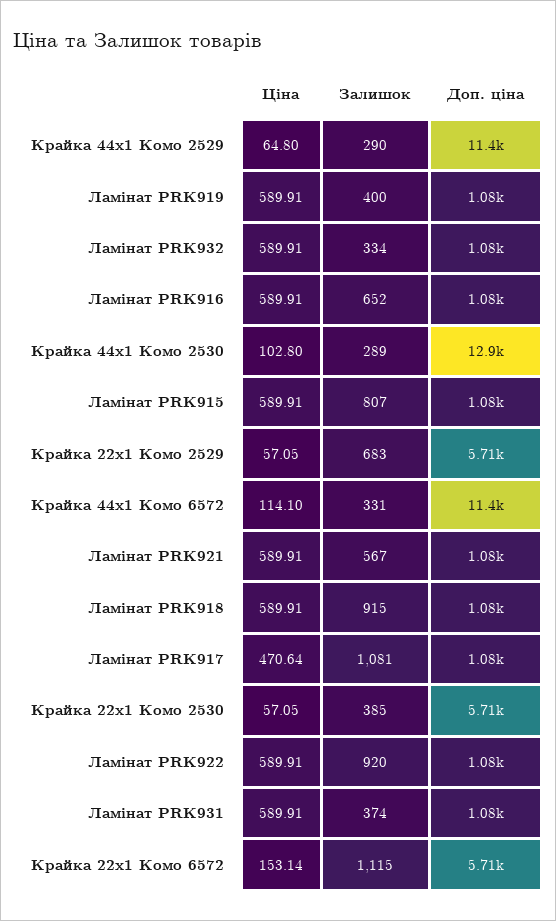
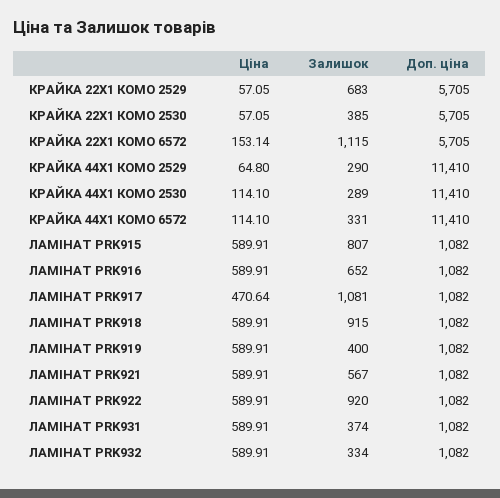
  {
    "Ціна": {
      "Крайка 44x1 Комо 2529": 64.8,
      "Ламінат PRK919": 589.91,
      "Ламінат PRK932": 589.91,
      "Ламінат PRK916": 589.91,
-     "Крайка 44x1 Комо 2530": 102.8,
+     "Крайка 44x1 Комо 2530": 114.1,
      "Ламінат PRK915": 589.91,
      "Крайка 22x1 Комо 2529": 57.05,
      "Крайка 44x1 Комо 6572": 114.1,
      "Ламінат PRK921": 589.91,
      "Ламінат PRK918": 589.91,
      "Ламінат PRK917": 470.64,
      "Крайка 22x1 Комо 2530": 57.05,
      "Ламінат PRK922": 589.91,
      "Ламінат PRK931": 589.91,
      "Крайка 22x1 Комо 6572": 153.14
    },
    "Залишок": {
      "Крайка 44x1 Комо 2529": 290,
      "Ламінат PRK919": 400,
      "Ламінат PRK932": 334,
      "Ламінат PRK916": 652,
      "Крайка 44x1 Комо 2530": 289,
      "Ламінат PRK915": 807,
      "Крайка 22x1 Комо 2529": 683,
      "Крайка 44x1 Комо 6572": 331,
      "Ламінат PRK921": 567,
      "Ламінат PRK918": 915,
      "Ламінат PRK917": 1081,
      "Крайка 22x1 Комо 2530": 385,
      "Ламінат PRK922": 920,
      "Ламінат PRK931": 374,
      "Крайка 22x1 Комо 6572": 1115
    },
    "Доп. ціна": {
      "Крайка 44x1 Комо 2529": 11410,
      "Ламінат PRK919": 1082,
      "Ламінат PRK932": 1082,
      "Ламінат PRK916": 1082,
-     "Крайка 44x1 Комо 2530": 12900,
+     "Крайка 44x1 Комо 2530": 11410,
      "Ламінат PRK915": 1082,
      "Крайка 22x1 Комо 2529": 5705,
      "Крайка 44x1 Комо 6572": 11410,
      "Ламінат PRK921": 1082,
      "Ламінат PRK918": 1082,
      "Ламінат PRK917": 1082,
      "Крайка 22x1 Комо 2530": 5705,
      "Ламінат PRK922": 1082,
      "Ламінат PRK931": 1082,
      "Крайка 22x1 Комо 6572": 5705
    }
  }

